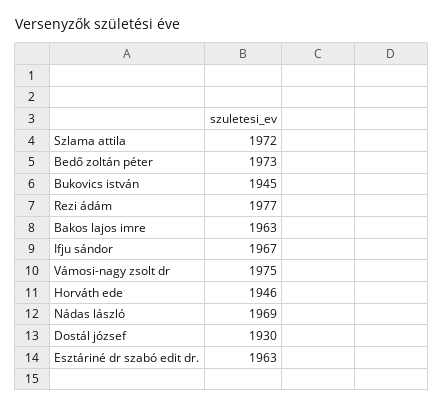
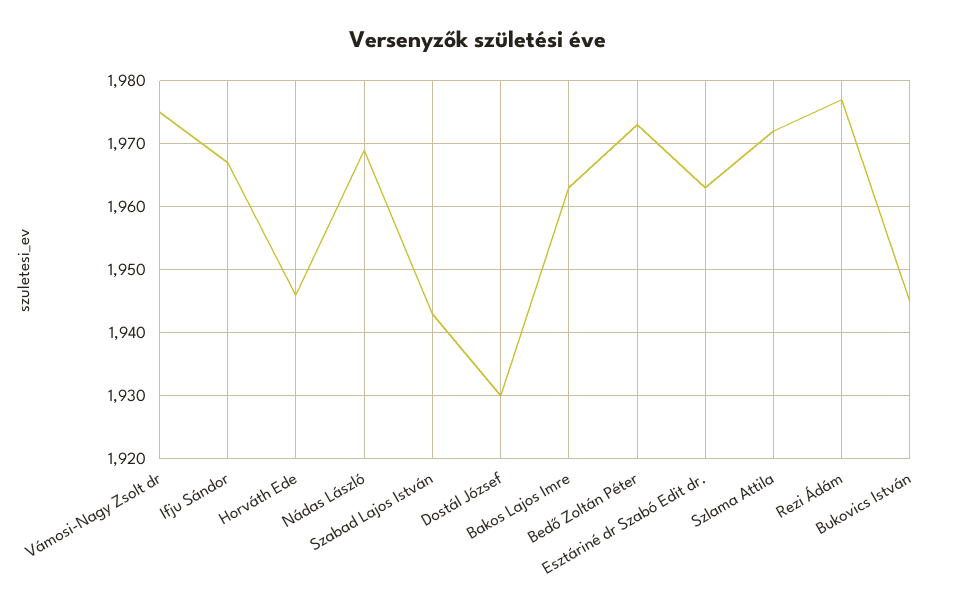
  {
    "Szlama attila": 1972,
    "Bedő zoltán péter": 1973,
    "Bukovics istván": 1945,
    "Rezi ádám": 1977,
    "Bakos lajos imre": 1963,
    "Ifju sándor": 1967,
    "Vámosi-nagy zsolt dr": 1975,
    "Horváth ede": 1946,
    "Nádas lászló": 1969,
    "Dostál józsef": 1930,
-   "Esztáriné dr szabó edit dr.": 1963
+   "Esztáriné dr szabó edit dr.": 1963,
+   "Szabad Lajos István": 1943
  }

